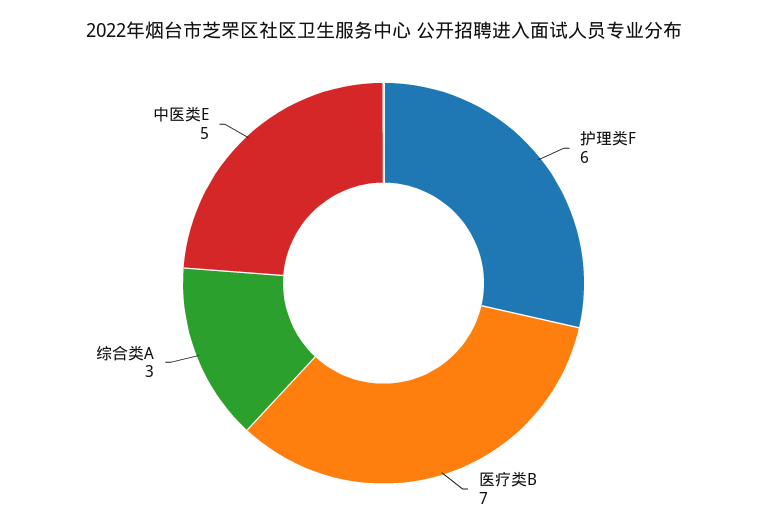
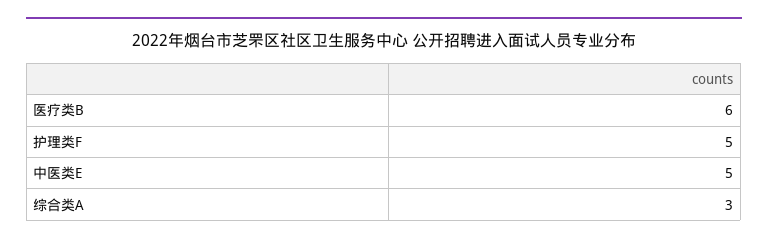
  {
-   "护理类F": 6,
+   "护理类F": 5,
-   "医疗类B": 7,
+   "医疗类B": 6,
    "综合类A": 3,
    "中医类E": 5
  }

